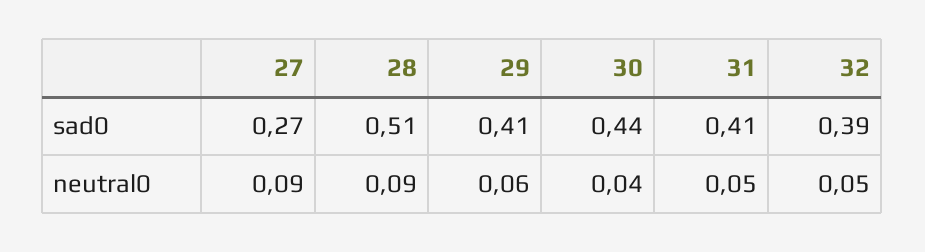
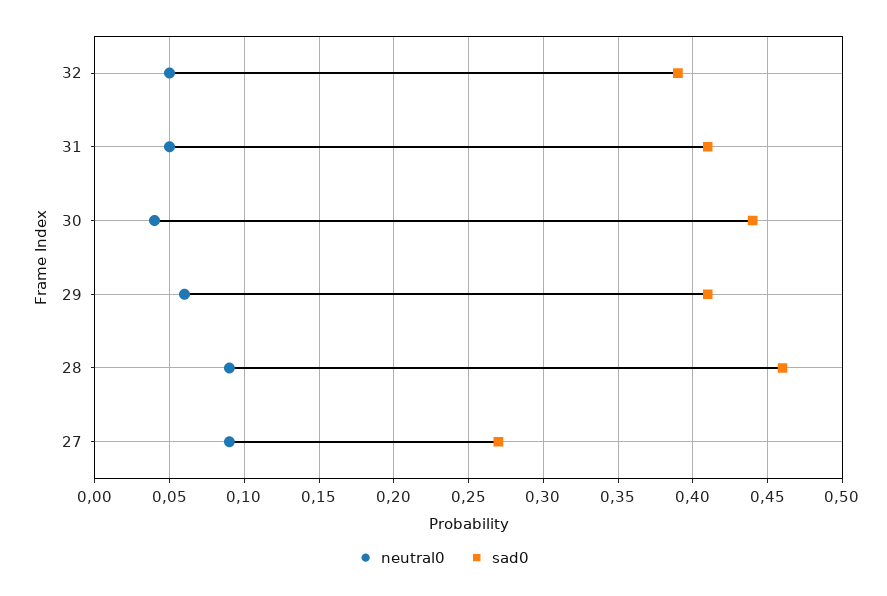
  {
    "sad0": {
      "27": 0.27,
-     "28": 0.51,
+     "28": 0.46,
      "29": 0.41,
      "30": 0.44,
      "31": 0.41,
      "32": 0.39
    },
    "neutral0": {
      "27": 0.09,
      "28": 0.09,
      "29": 0.06,
      "30": 0.04,
      "31": 0.05,
      "32": 0.05
    }
  }

